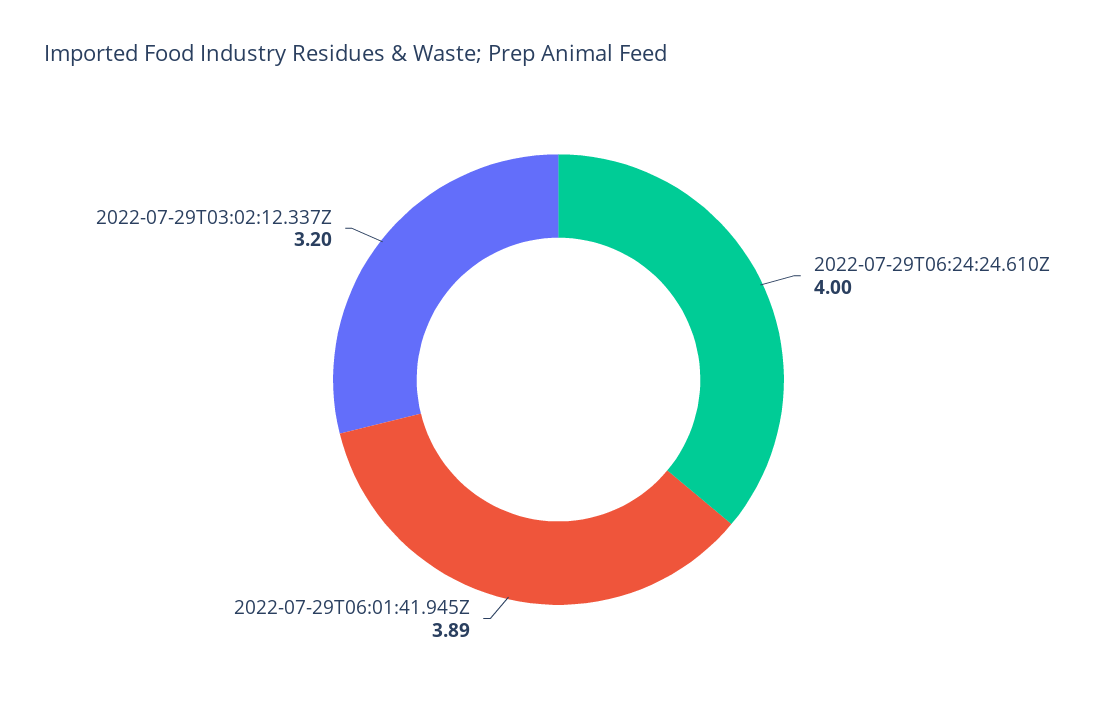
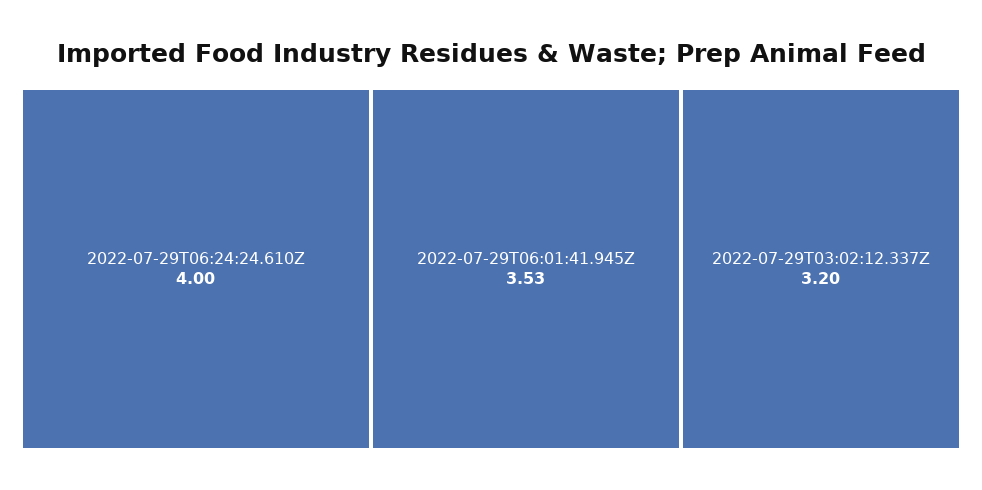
  {
    "2022-07-29T06:24:24.610Z": 4,
-   "2022-07-29T06:01:41.945Z": 3.89,
+   "2022-07-29T06:01:41.945Z": 3.53,
    "2022-07-29T03:02:12.337Z": 3.2
  }

